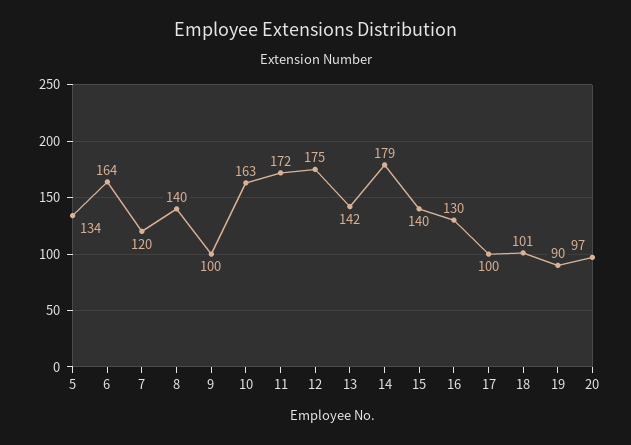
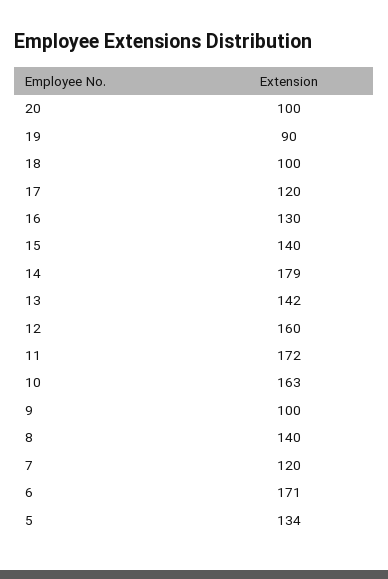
  {
    "5": 134,
-   "6": 164,
+   "6": 171,
    "7": 120,
    "8": 140,
    "9": 100,
    "10": 163,
    "11": 172,
-   "12": 175,
+   "12": 160,
    "13": 142,
    "14": 179,
    "15": 140,
    "16": 130,
-   "17": 100,
+   "17": 120,
-   "18": 101,
+   "18": 100,
    "19": 90,
-   "20": 97
+   "20": 100
  }

